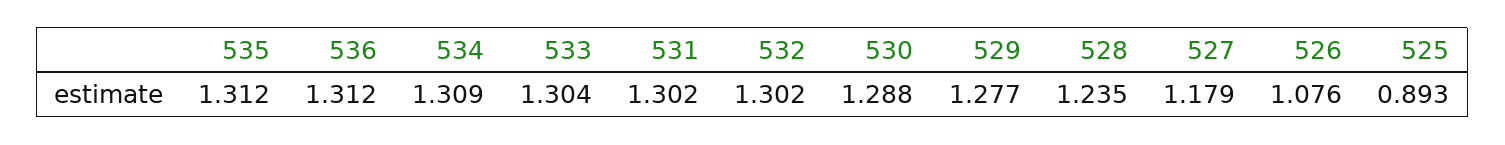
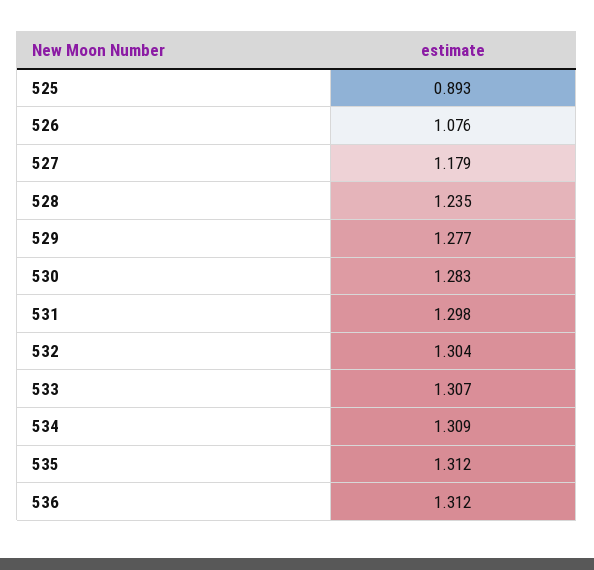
  {
    "535": 1.312,
    "536": 1.312,
    "534": 1.309,
-   "533": 1.304,
+   "533": 1.307,
-   "531": 1.302,
+   "531": 1.298,
-   "532": 1.302,
+   "532": 1.304,
-   "530": 1.288,
+   "530": 1.283,
    "529": 1.277,
    "528": 1.235,
    "527": 1.179,
    "526": 1.076,
    "525": 0.893
  }

